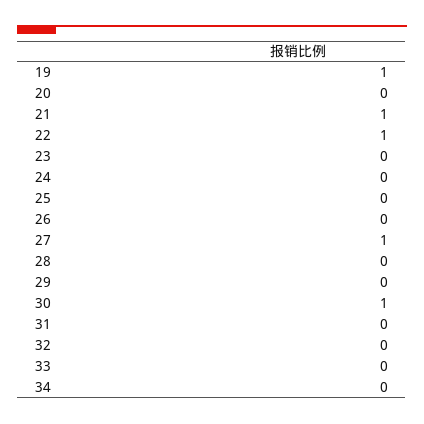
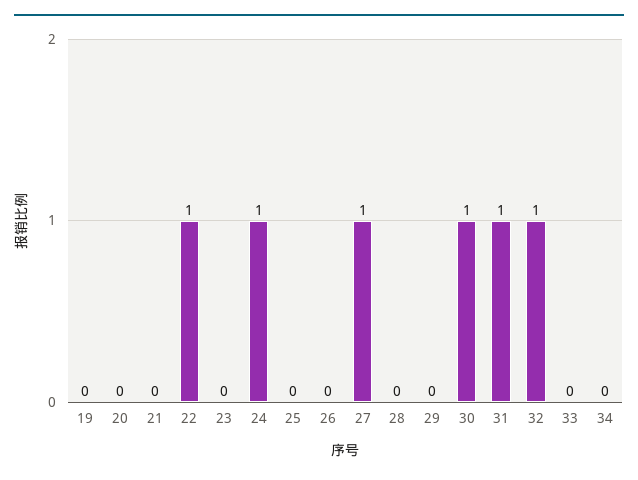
  {
-   "19": 1,
+   "19": 0,
    "20": 0,
-   "21": 1,
+   "21": 0,
    "22": 1,
    "23": 0,
-   "24": 0,
+   "24": 1,
    "25": 0,
    "26": 0,
    "27": 1,
    "28": 0,
    "29": 0,
    "30": 1,
-   "31": 0,
+   "31": 1,
-   "32": 0,
+   "32": 1,
    "33": 0,
    "34": 0
  }

